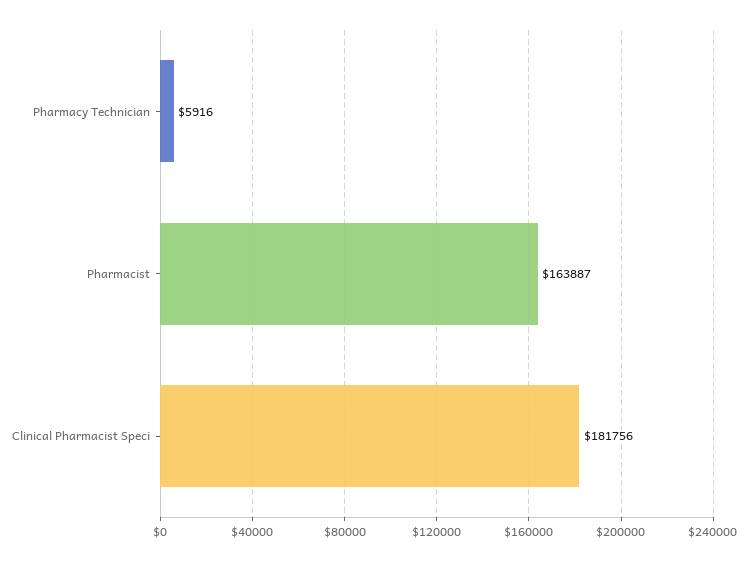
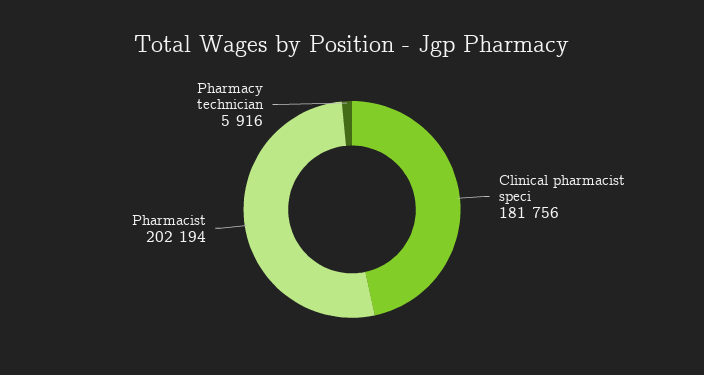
  {
    "Pharmacy Technician": 5916,
-   "Pharmacist": 163887,
+   "Pharmacist": 202194,
    "Clinical Pharmacist Speci": 181756
  }

